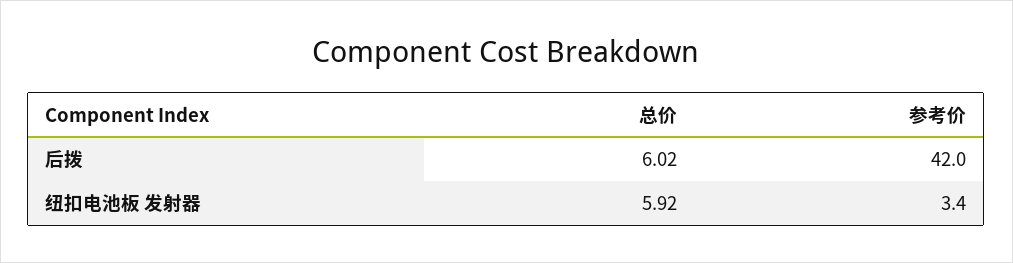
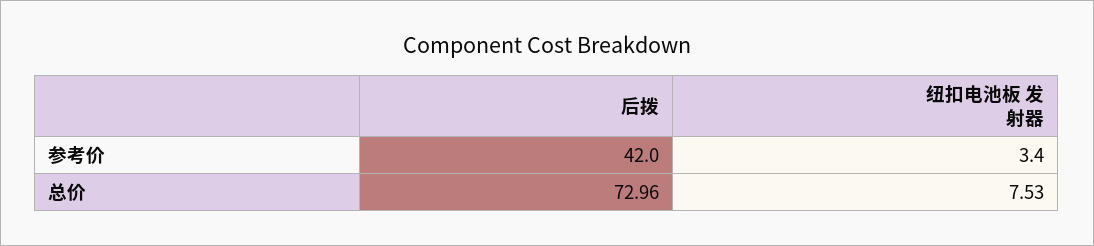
  {
    "总价": {
-     "后拨": 6.02,
+     "后拨": 72.96,
-     "纽扣电池板 发射器": 5.92
+     "纽扣电池板 发射器": 7.53
    },
    "参考价": {
      "后拨": 42,
      "纽扣电池板 发射器": 3.4
    }
  }

